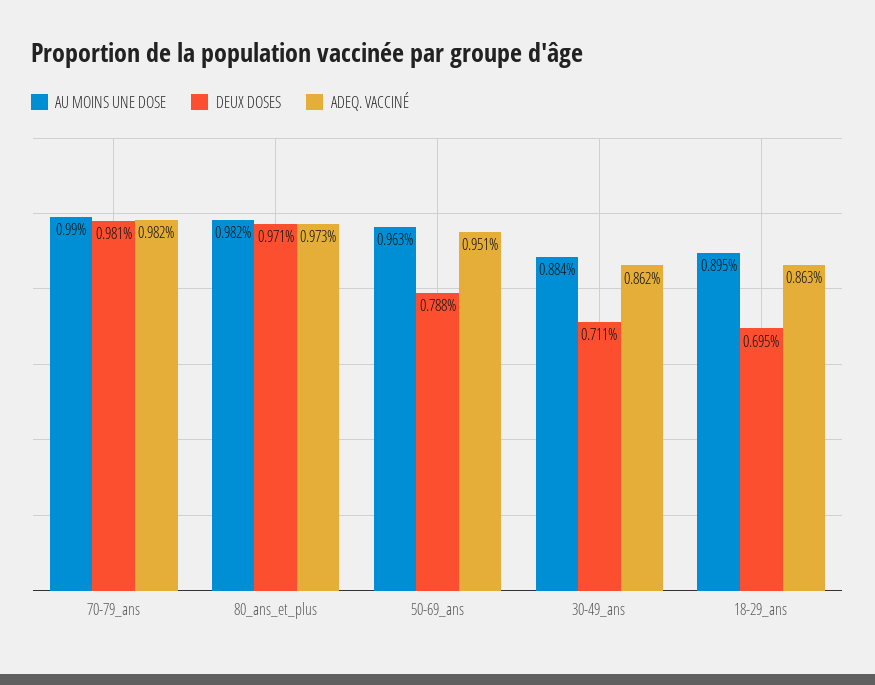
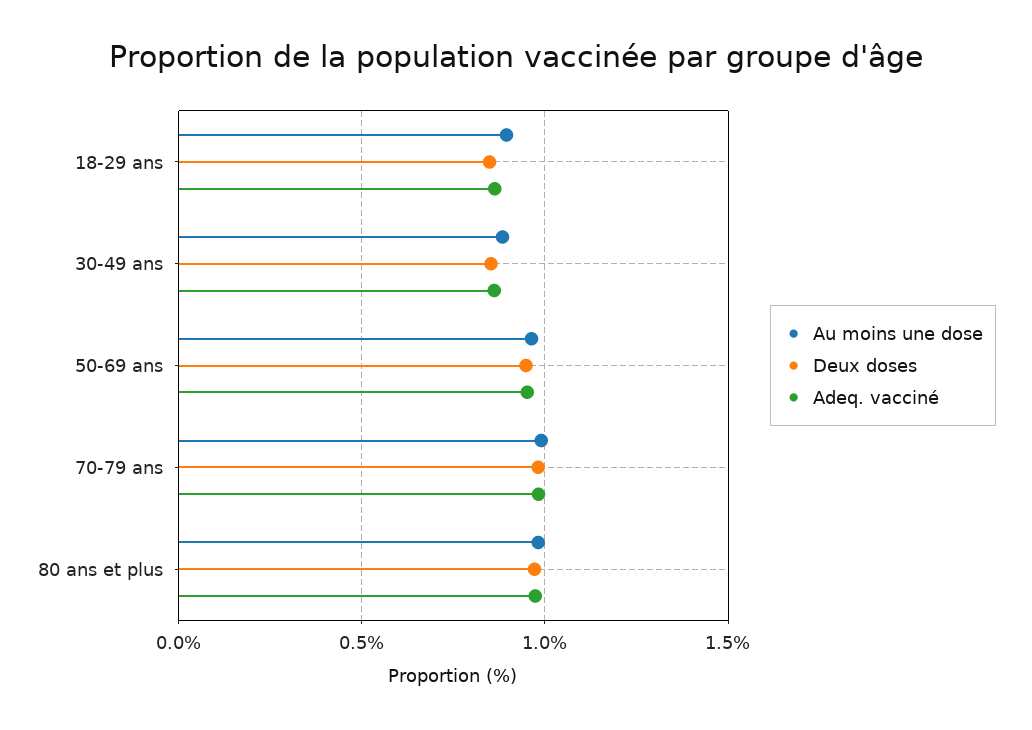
  {
    "AU MOINS UNE DOSE": {
      "70-79_ans": 0.99,
      "80_ans_et_plus": 0.982,
      "50-69_ans": 0.963,
      "30-49_ans": 0.884,
      "18-29_ans": 0.895
    },
    "DEUX DOSES": {
      "70-79_ans": 0.981,
      "80_ans_et_plus": 0.971,
-     "50-69_ans": 0.788,
+     "50-69_ans": 0.95,
-     "30-49_ans": 0.711,
+     "30-49_ans": 0.85,
-     "18-29_ans": 0.695
+     "18-29_ans": 0.85
    },
    "ADEQ. VACCINÉ": {
      "70-79_ans": 0.982,
      "80_ans_et_plus": 0.973,
      "50-69_ans": 0.951,
      "30-49_ans": 0.862,
      "18-29_ans": 0.863
    }
  }

